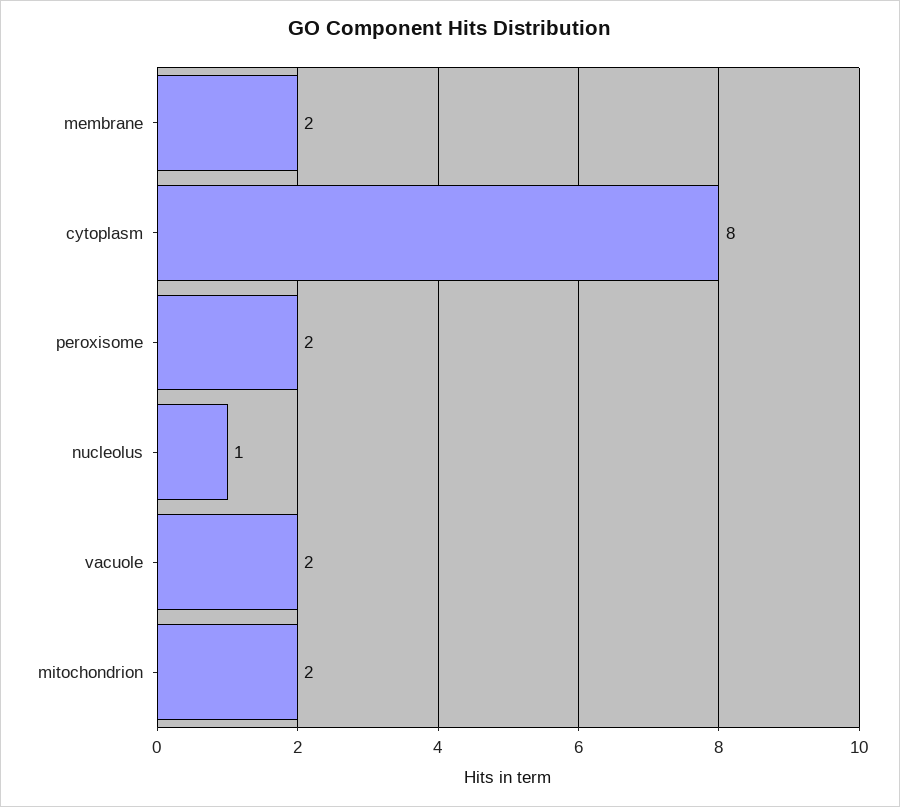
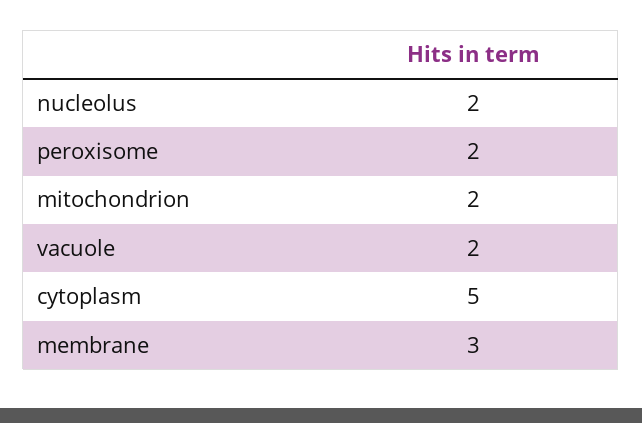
  {
-   "membrane": 2,
+   "membrane": 3,
-   "cytoplasm": 8,
+   "cytoplasm": 5,
    "peroxisome": 2,
-   "nucleolus": 1,
+   "nucleolus": 2,
    "vacuole": 2,
    "mitochondrion": 2
  }

